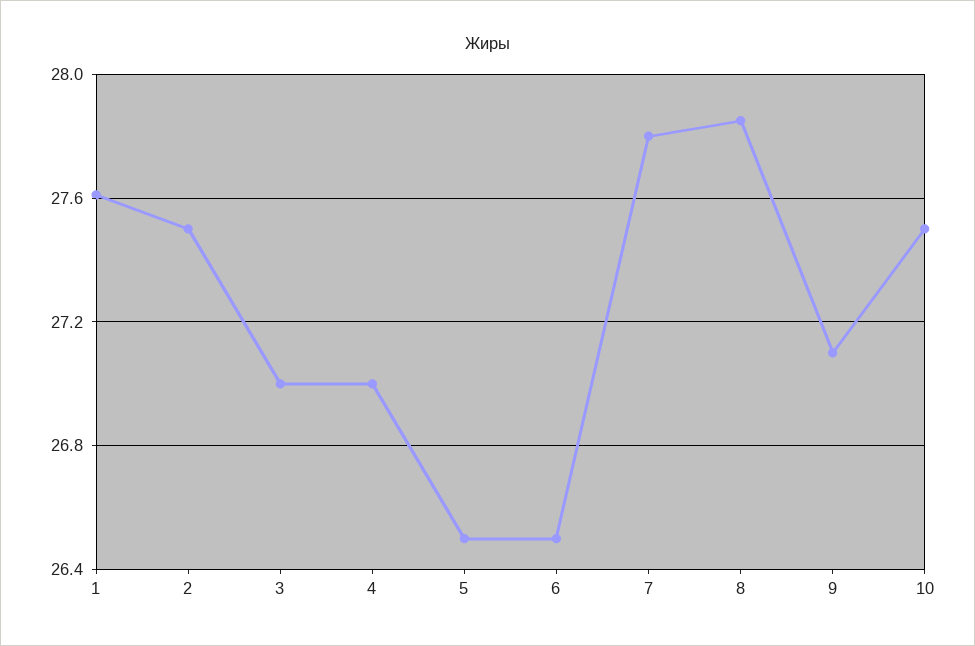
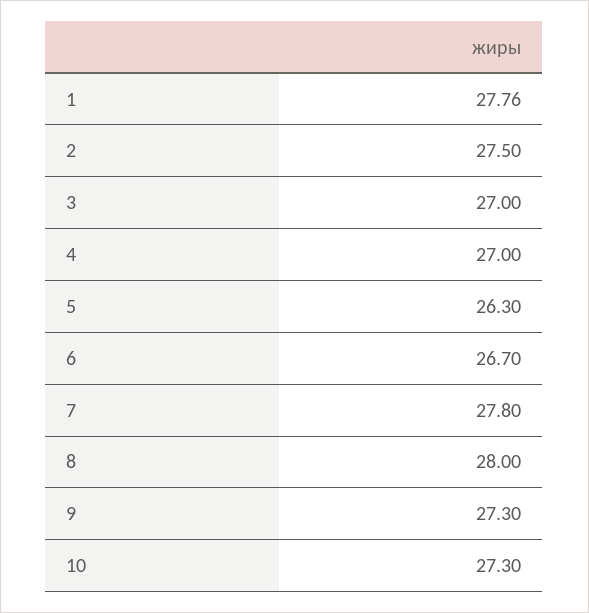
  {
-   "1": 27.6,
+   "1": 27.76,
    "2": 27.5,
    "3": 27,
    "4": 27,
-   "5": 26.5,
+   "5": 26.3,
-   "6": 26.5,
+   "6": 26.7,
    "7": 27.8,
-   "8": 27.85,
+   "8": 28,
-   "9": 27.1,
+   "9": 27.3,
-   "10": 27.5
+   "10": 27.3
  }

